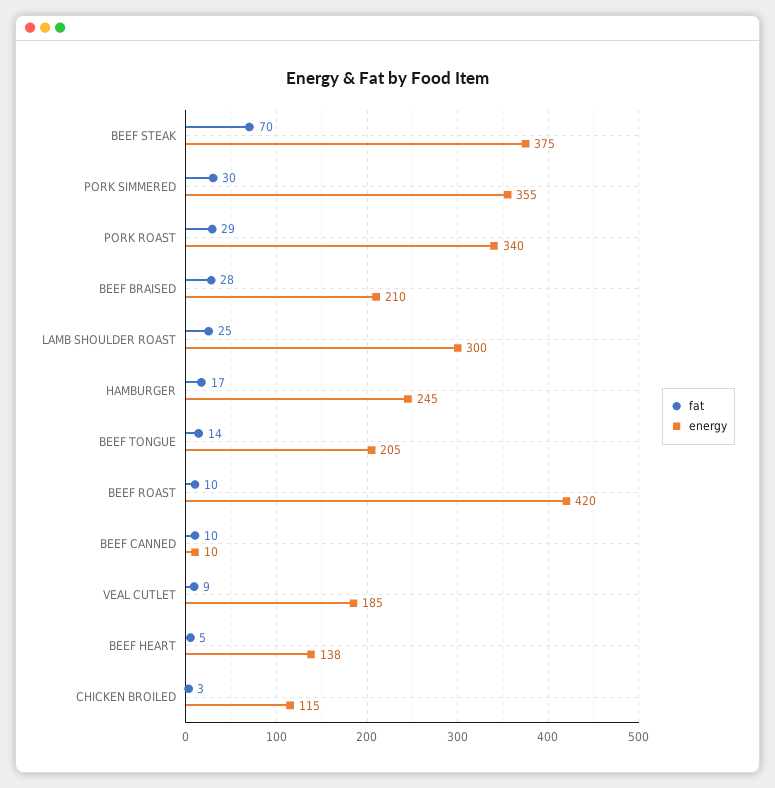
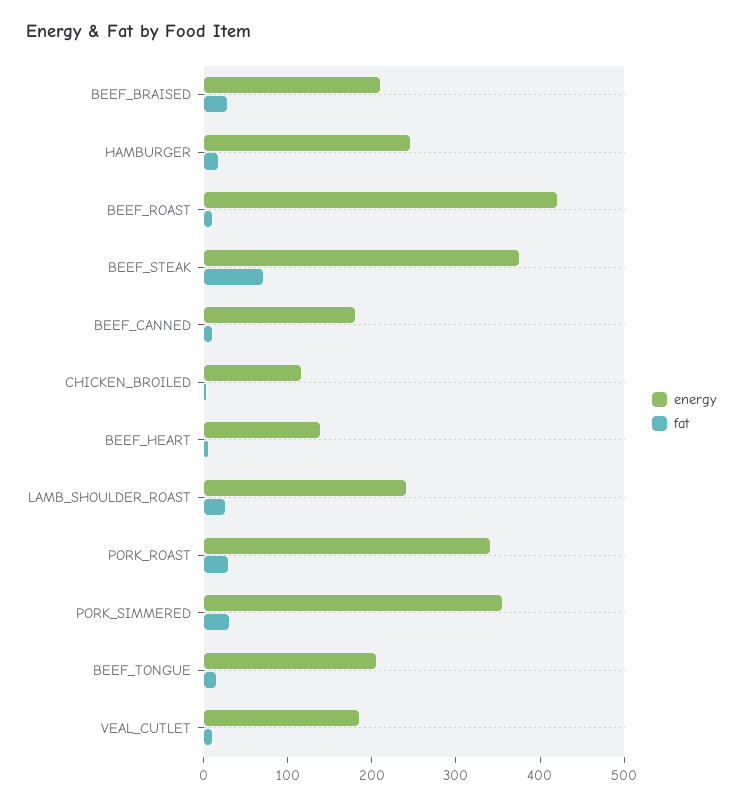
  {
    "fat": {
      "BEEF STEAK": 70,
      "PORK SIMMERED": 30,
      "PORK ROAST": 29,
      "BEEF BRAISED": 28,
      "LAMB SHOULDER ROAST": 25,
      "HAMBURGER": 17,
      "BEEF TONGUE": 14,
      "BEEF ROAST": 10,
      "BEEF CANNED": 10,
      "VEAL CUTLET": 9,
      "BEEF HEART": 5,
      "CHICKEN BROILED": 3
    },
    "energy": {
      "BEEF STEAK": 375,
      "PORK SIMMERED": 355,
      "PORK ROAST": 340,
      "BEEF BRAISED": 210,
-     "LAMB SHOULDER ROAST": 300,
+     "LAMB SHOULDER ROAST": 240,
      "HAMBURGER": 245,
      "BEEF TONGUE": 205,
      "BEEF ROAST": 420,
-     "BEEF CANNED": 10,
+     "BEEF CANNED": 180,
      "VEAL CUTLET": 185,
      "BEEF HEART": 138,
      "CHICKEN BROILED": 115
    }
  }

